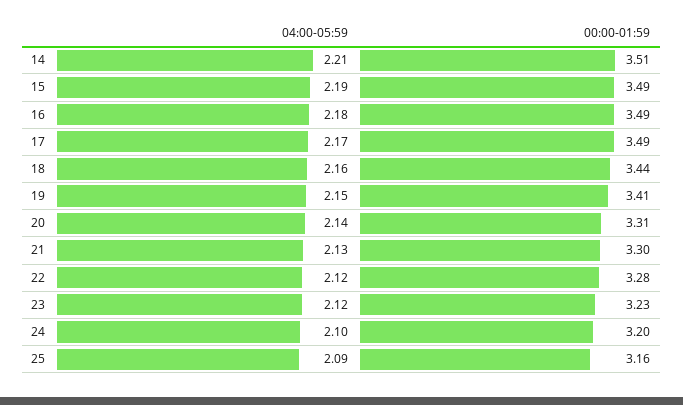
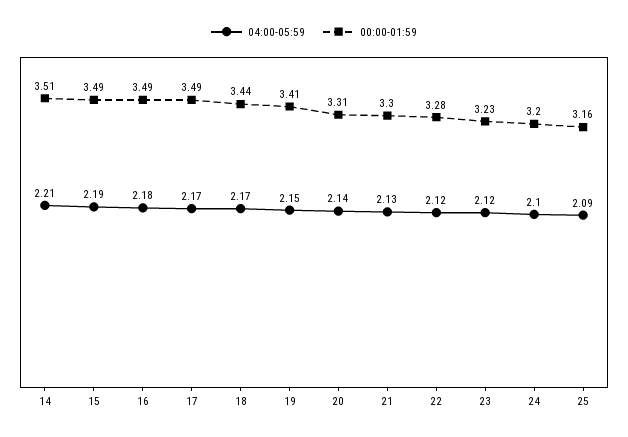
  {
    "04:00-05:59": {
      "14": 2.21,
      "15": 2.19,
      "16": 2.18,
      "17": 2.17,
-     "18": 2.16,
+     "18": 2.17,
      "19": 2.15,
      "20": 2.14,
      "21": 2.13,
      "22": 2.12,
      "23": 2.12,
      "24": 2.1,
      "25": 2.09
    },
    "00:00-01:59": {
      "14": 3.51,
      "15": 3.49,
      "16": 3.49,
      "17": 3.49,
      "18": 3.44,
      "19": 3.41,
      "20": 3.31,
      "21": 3.3,
      "22": 3.28,
      "23": 3.23,
      "24": 3.2,
      "25": 3.16
    }
  }

